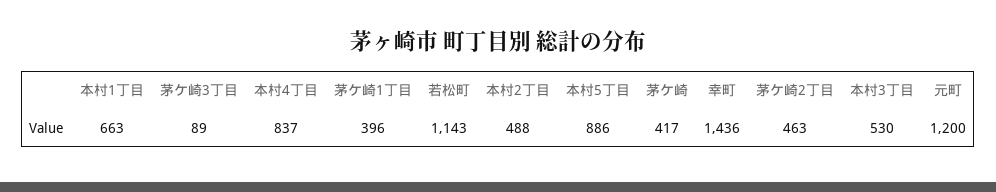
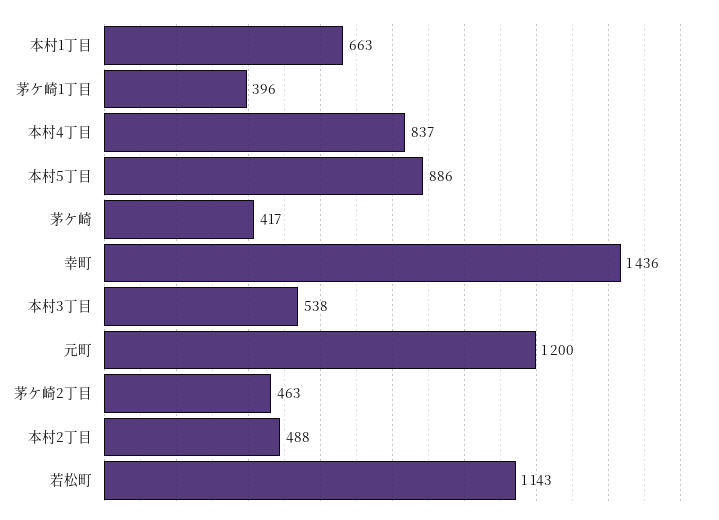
  {
    "本村1丁目": 663,
-   "茅ケ崎3丁目": 89,
    "本村4丁目": 837,
    "茅ケ崎1丁目": 396,
    "若松町": 1143,
    "本村2丁目": 488,
    "本村5丁目": 886,
    "茅ケ崎": 417,
    "幸町": 1436,
    "茅ケ崎2丁目": 463,
-   "本村3丁目": 530,
+   "本村3丁目": 538,
    "元町": 1200
  }

